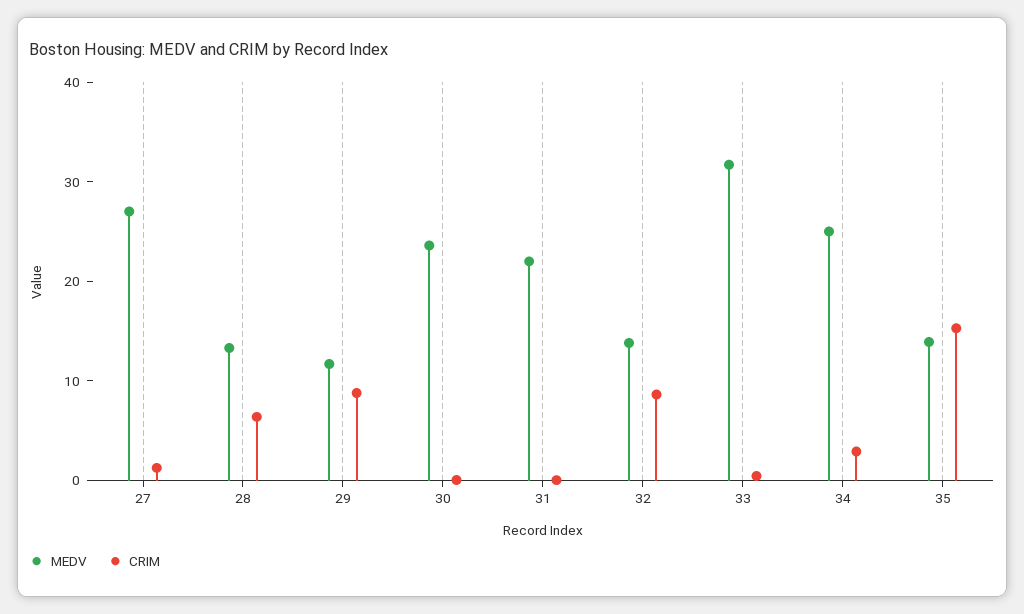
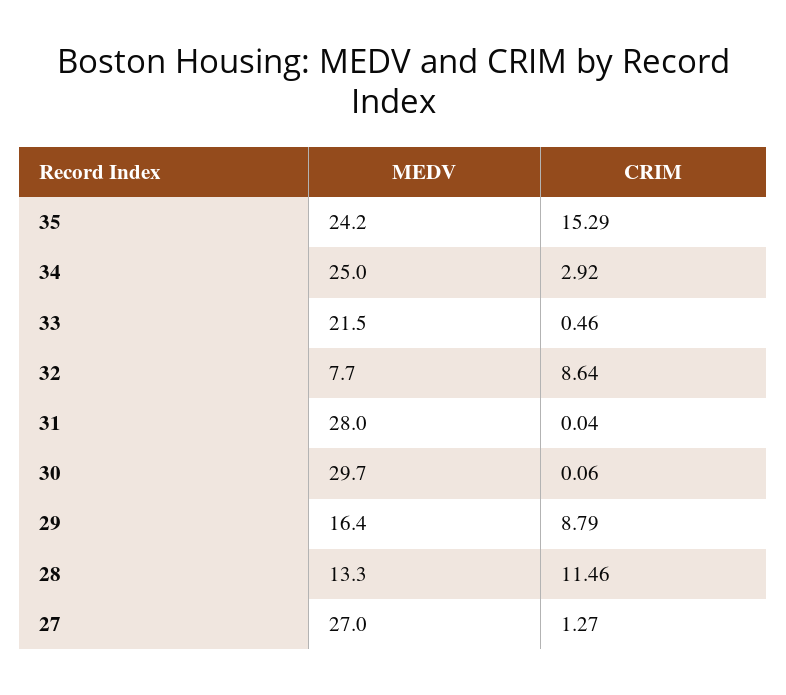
  {
    "MEDV": {
      "27": 27,
      "28": 13.3,
-     "29": 12,
+     "29": 16.4,
-     "30": 24,
+     "30": 29.7,
-     "31": 22,
+     "31": 28,
-     "32": 14,
+     "32": 7.7,
-     "33": 32,
+     "33": 21.5,
      "34": 25,
-     "35": 14
+     "35": 24.2
    },
    "CRIM": {
      "27": 1.27,
-     "28": 6,
+     "28": 11.46,
      "29": 8.79,
      "30": 0.06,
      "31": 0.04,
      "32": 8.64,
      "33": 0.46,
      "34": 2.92,
      "35": 15.29
    }
  }

